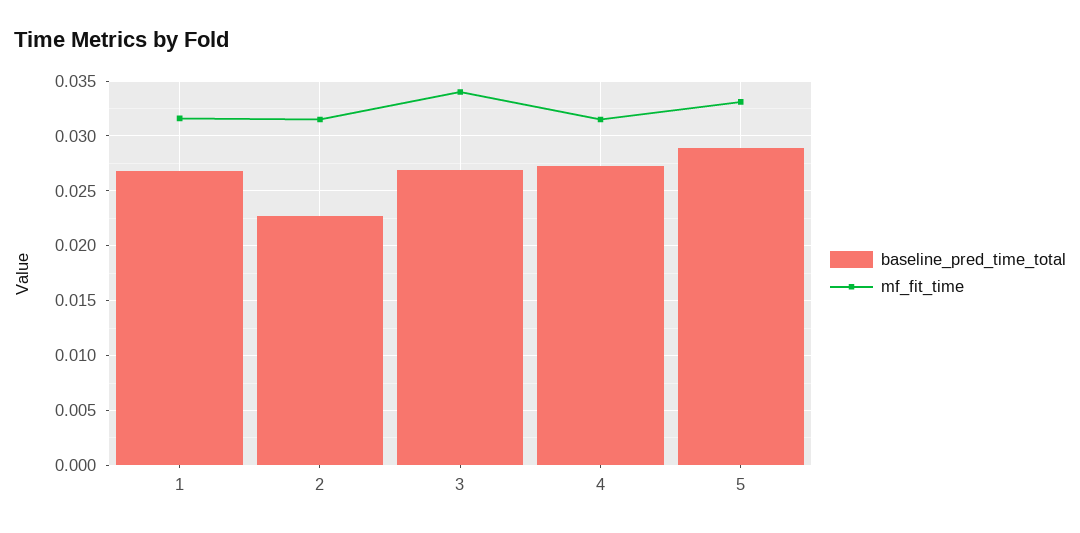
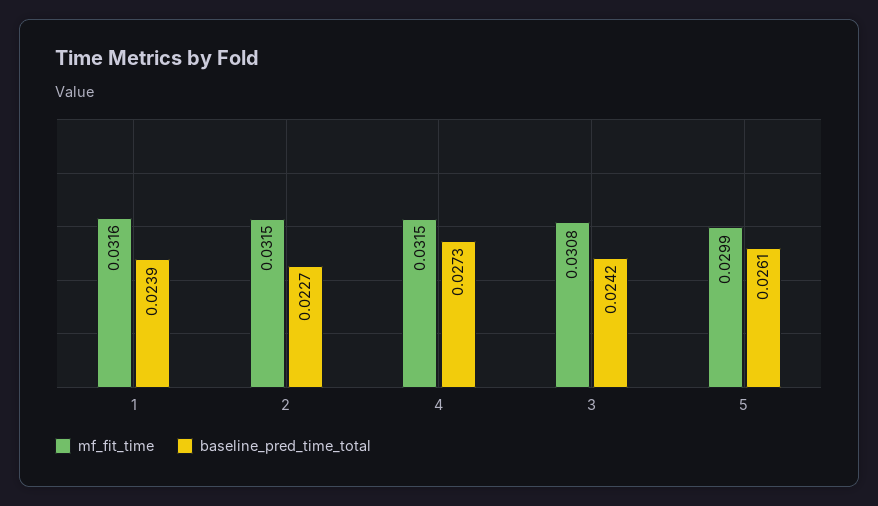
  {
    "baseline_pred_time_total": {
-     "1": 0.027,
+     "1": 0.0239,
      "2": 0.0227,
-     "3": 0.027,
+     "3": 0.0242,
      "4": 0.0273,
-     "5": 0.029
+     "5": 0.0261
    },
    "mf_fit_time": {
      "1": 0.0316,
      "2": 0.0315,
-     "3": 0.034,
+     "3": 0.0308,
      "4": 0.0315,
-     "5": 0.033
+     "5": 0.0299
    }
  }

